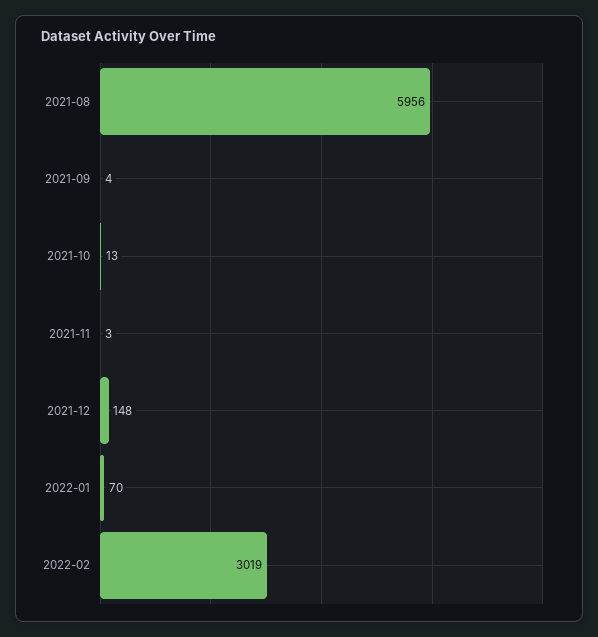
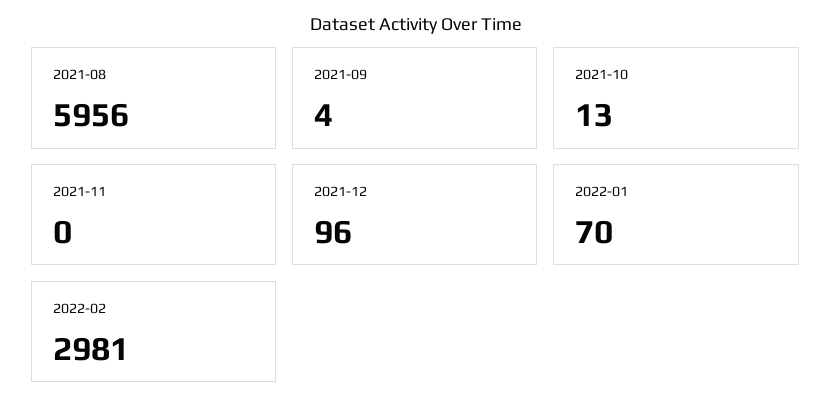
  {
    "2021-08": 5956,
    "2021-09": 4,
    "2021-10": 13,
-   "2021-11": 3,
+   "2021-11": 0,
-   "2021-12": 148,
+   "2021-12": 96,
    "2022-01": 70,
-   "2022-02": 3019
+   "2022-02": 2981
  }

